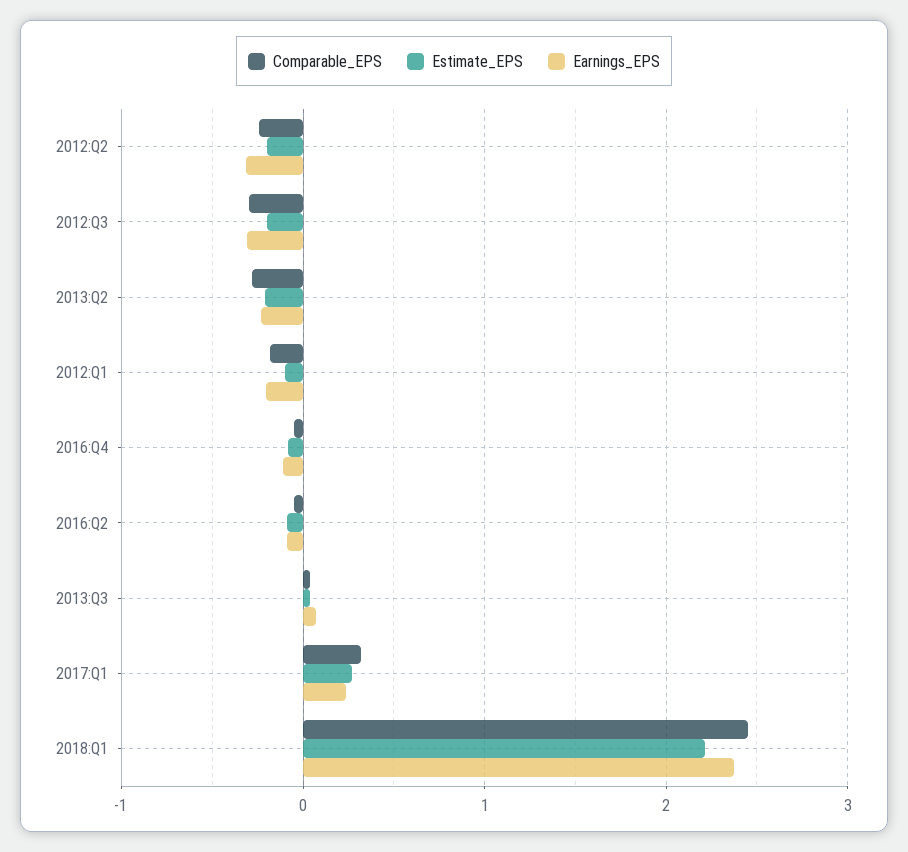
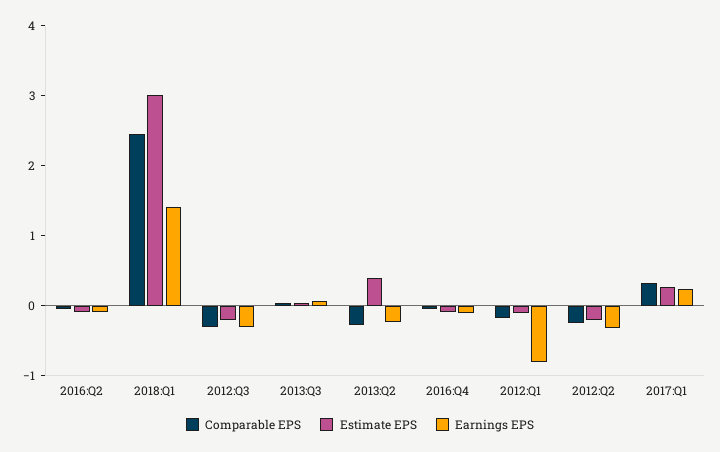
  {
    "Comparable_EPS": {
      "2012:Q2": -0.2,
      "2012:Q3": -0.3,
      "2013:Q2": -0.3,
      "2012:Q1": -0.2,
      "2016:Q4": -0.1,
      "2016:Q2": -0.1,
      "2013:Q3": 0,
      "2017:Q1": 0.3,
      "2018:Q1": 2.5
    },
    "Estimate_EPS": {
      "2012:Q2": -0.2,
      "2012:Q3": -0.2,
-     "2013:Q2": -0.2,
+     "2013:Q2": 0.4,
      "2012:Q1": -0.1,
      "2016:Q4": -0.1,
      "2016:Q2": -0.1,
      "2013:Q3": 0,
      "2017:Q1": 0.3,
-     "2018:Q1": 2.2
+     "2018:Q1": 3
    },
    "Earnings_EPS": {
      "2012:Q2": -0.3,
      "2012:Q3": -0.3,
      "2013:Q2": -0.2,
-     "2012:Q1": -0.2,
+     "2012:Q1": -0.8,
      "2016:Q4": -0.1,
      "2016:Q2": -0.1,
      "2013:Q3": 0.1,
      "2017:Q1": 0.2,
-     "2018:Q1": 2.4
+     "2018:Q1": 1.4
    }
  }

